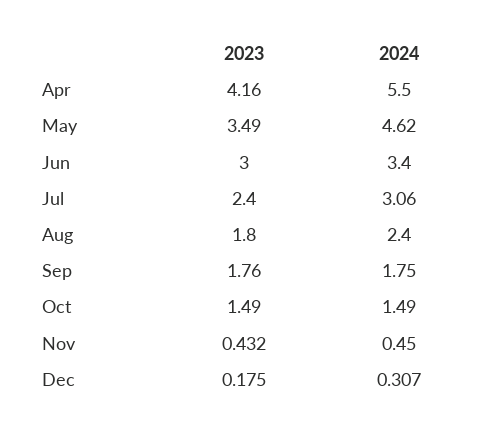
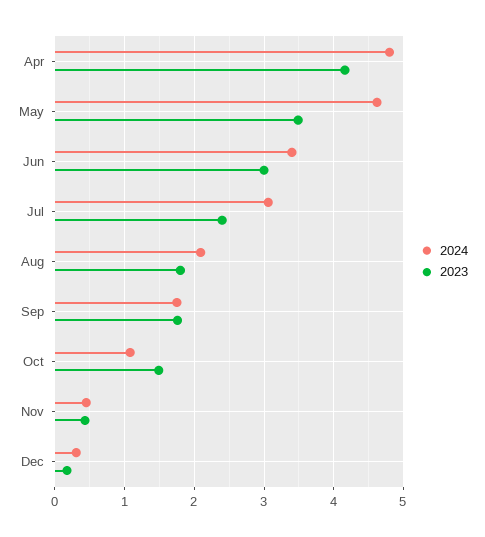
  {
    "2023": {
      "Apr": 4.16,
      "May": 3.49,
      "Jun": 3,
      "Jul": 2.4,
      "Aug": 1.8,
      "Sep": 1.76,
      "Oct": 1.49,
      "Nov": 0.432,
      "Dec": 0.175
    },
    "2024": {
-     "Apr": 5.5,
+     "Apr": 4.8,
      "May": 4.62,
      "Jun": 3.4,
      "Jul": 3.06,
-     "Aug": 2.4,
+     "Aug": 2.1,
      "Sep": 1.75,
-     "Oct": 1.49,
+     "Oct": 1.1,
      "Nov": 0.45,
      "Dec": 0.307
    }
  }

